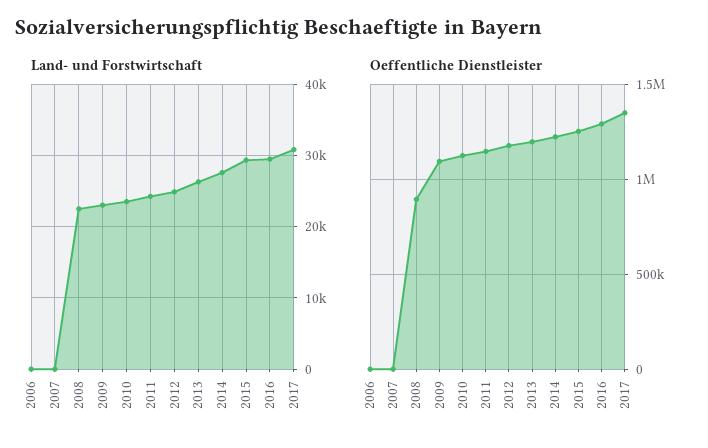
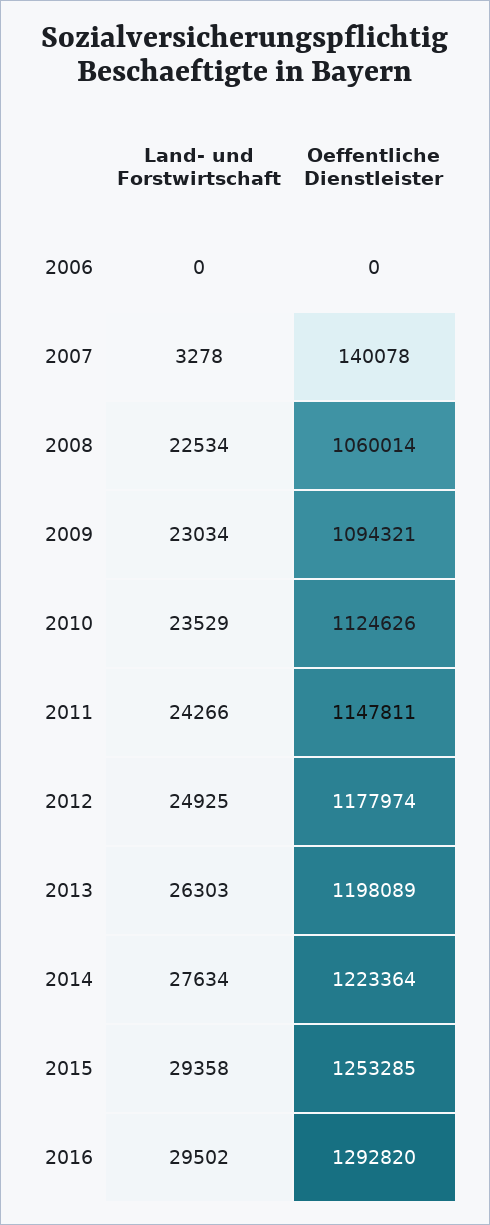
  {
    "Land- und Forstwirtschaft": {
      "2006": 0,
-     "2007": 0,
+     "2007": 3278,
      "2008": 22534,
      "2009": 23034,
      "2010": 23529,
      "2011": 24266,
      "2012": 24925,
      "2013": 26303,
      "2014": 27634,
      "2015": 29358,
-     "2016": 29502,
+     "2016": 29502
-     "2017": 31000
    },
    "Oeffentliche Dienstleister": {
      "2006": 0,
-     "2007": 0,
+     "2007": 140078,
-     "2008": 900000,
+     "2008": 1060014,
      "2009": 1094321,
      "2010": 1124626,
      "2011": 1147811,
      "2012": 1177974,
      "2013": 1198089,
      "2014": 1223364,
      "2015": 1253285,
-     "2016": 1292820,
+     "2016": 1292820
-     "2017": 1350000
    }
  }

